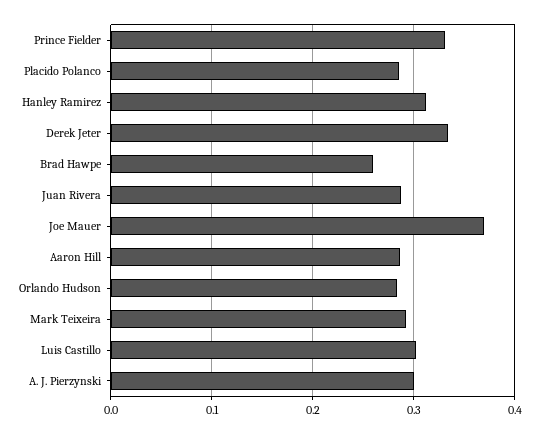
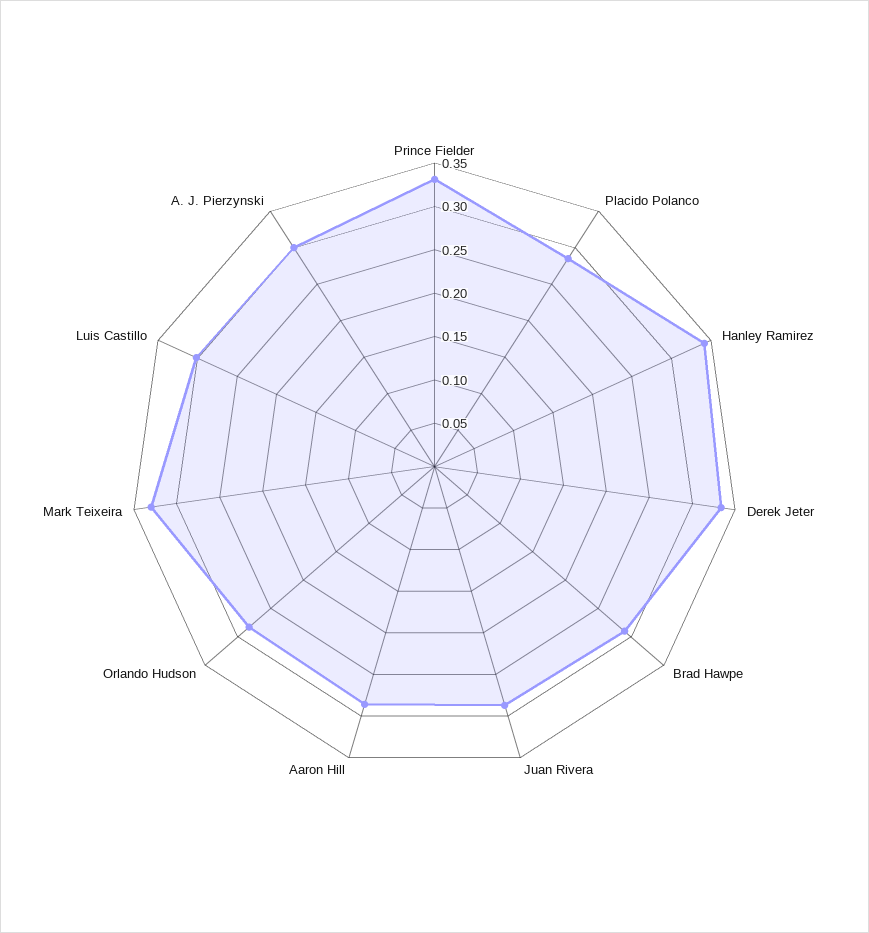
  {
    "Prince Fielder": 0.33,
    "Placido Polanco": 0.29,
-   "Hanley Ramirez": 0.31,
+   "Hanley Ramirez": 0.34,
    "Derek Jeter": 0.33,
-   "Brad Hawpe": 0.26,
+   "Brad Hawpe": 0.29,
    "Juan Rivera": 0.29,
-   "Joe Mauer": 0.37,
    "Aaron Hill": 0.29,
    "Orlando Hudson": 0.28,
-   "Mark Teixeira": 0.29,
+   "Mark Teixeira": 0.33,
    "Luis Castillo": 0.3,
    "A. J. Pierzynski": 0.3
  }

